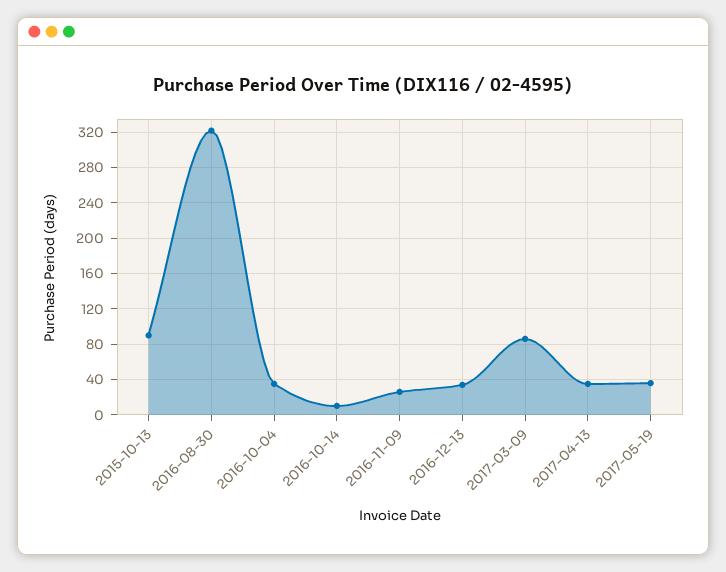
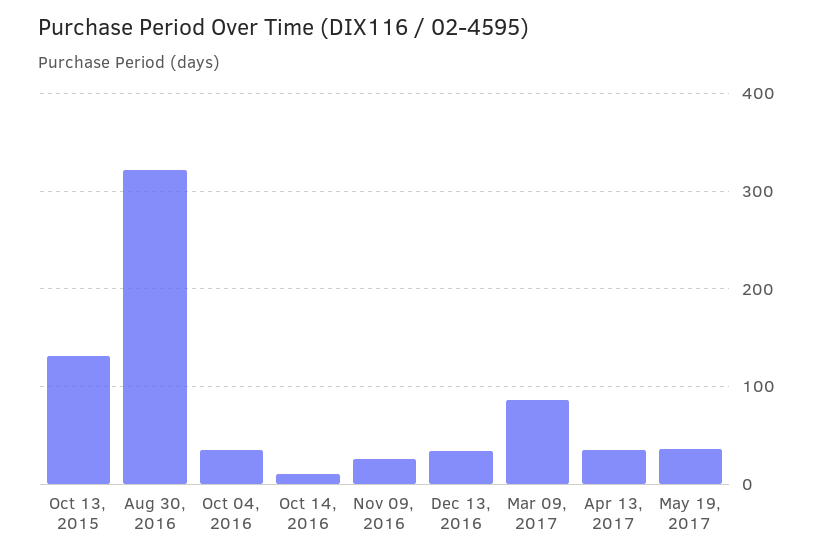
  {
-   "2015-10-13": 90,
+   "2015-10-13": 130,
    "2016-08-30": 320,
    "2016-10-04": 40,
    "2016-10-14": 10,
    "2016-11-09": 30,
    "2016-12-13": 30,
    "2017-03-09": 90,
    "2017-04-13": 40,
    "2017-05-19": 40
  }

